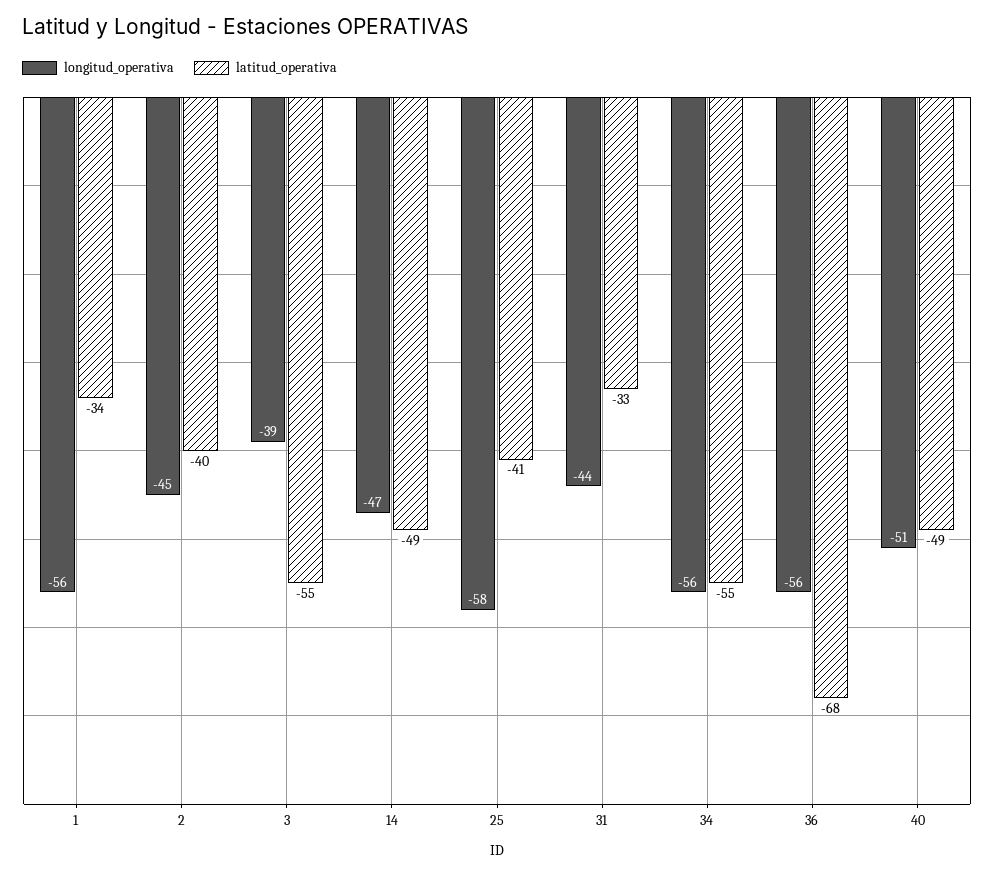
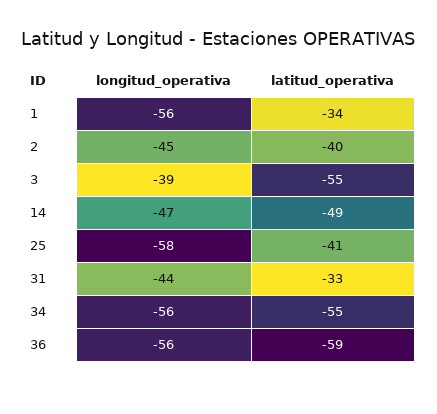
  {
    "longitud_operativa": {
      "1": -56,
      "2": -45,
      "3": -39,
      "14": -47,
      "25": -58,
      "31": -44,
      "34": -56,
-     "36": -56,
+     "36": -56
-     "40": -51
    },
    "latitud_operativa": {
      "1": -34,
      "2": -40,
      "3": -55,
      "14": -49,
      "25": -41,
      "31": -33,
      "34": -55,
-     "36": -68,
+     "36": -59
-     "40": -49
    }
  }

